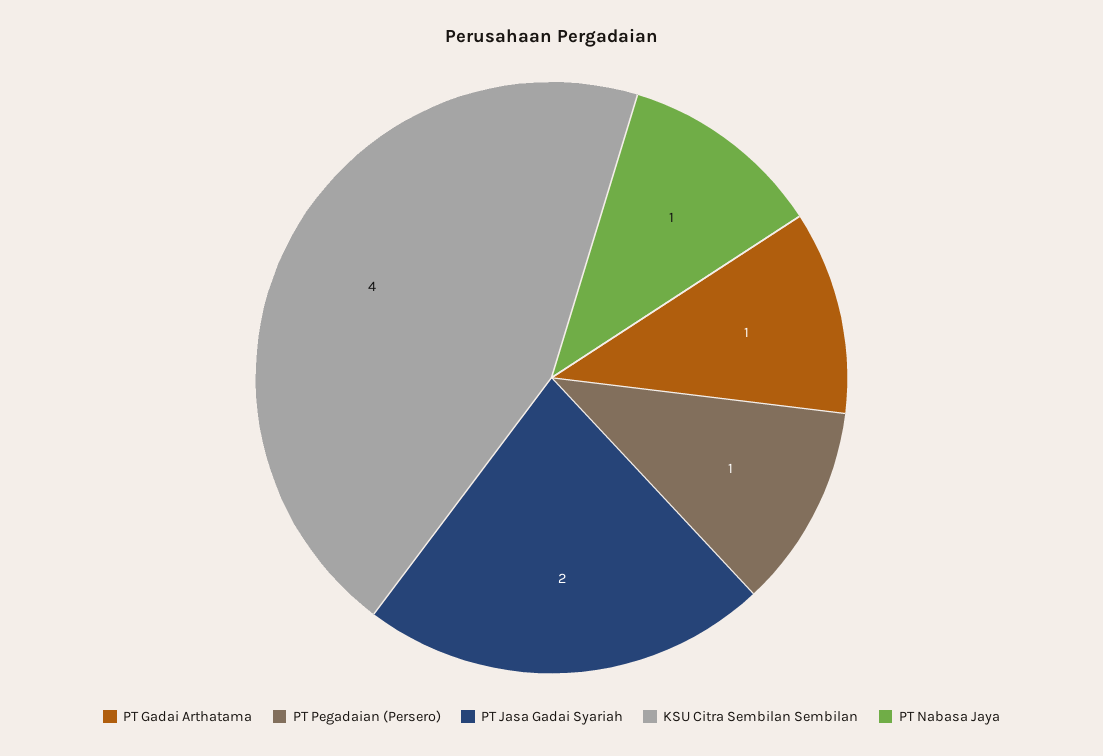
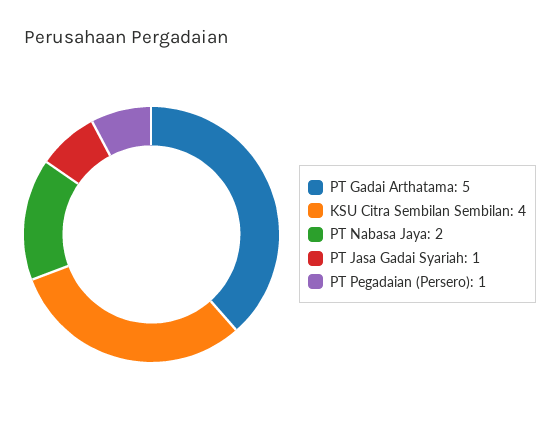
  {
-   "PT Gadai Arthatama": 1,
+   "PT Gadai Arthatama": 5,
    "PT Pegadaian (Persero)": 1,
-   "PT Jasa Gadai Syariah": 2,
+   "PT Jasa Gadai Syariah": 1,
    "KSU Citra Sembilan Sembilan": 4,
-   "PT Nabasa Jaya": 1
+   "PT Nabasa Jaya": 2
  }

